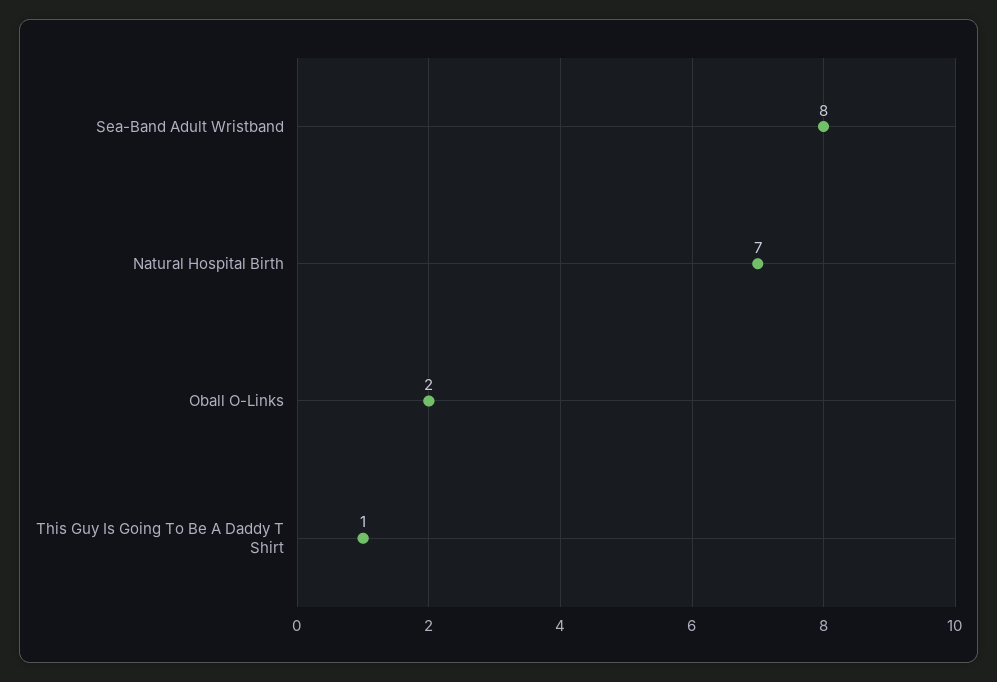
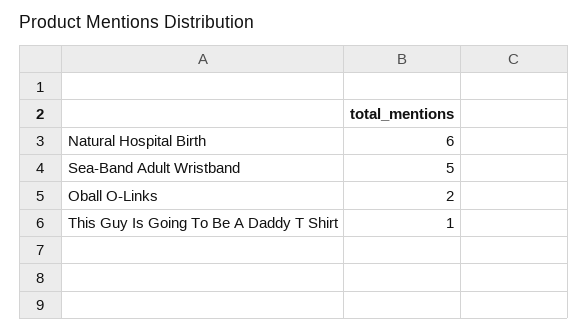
  {
-   "Sea-Band Adult Wristband": 8,
+   "Sea-Band Adult Wristband": 5,
-   "Natural Hospital Birth": 7,
+   "Natural Hospital Birth": 6,
    "Oball O-Links": 2,
    "This Guy Is Going To Be A Daddy T Shirt": 1
  }

